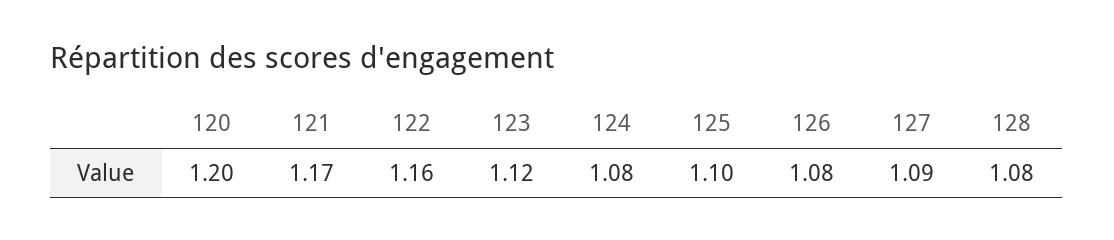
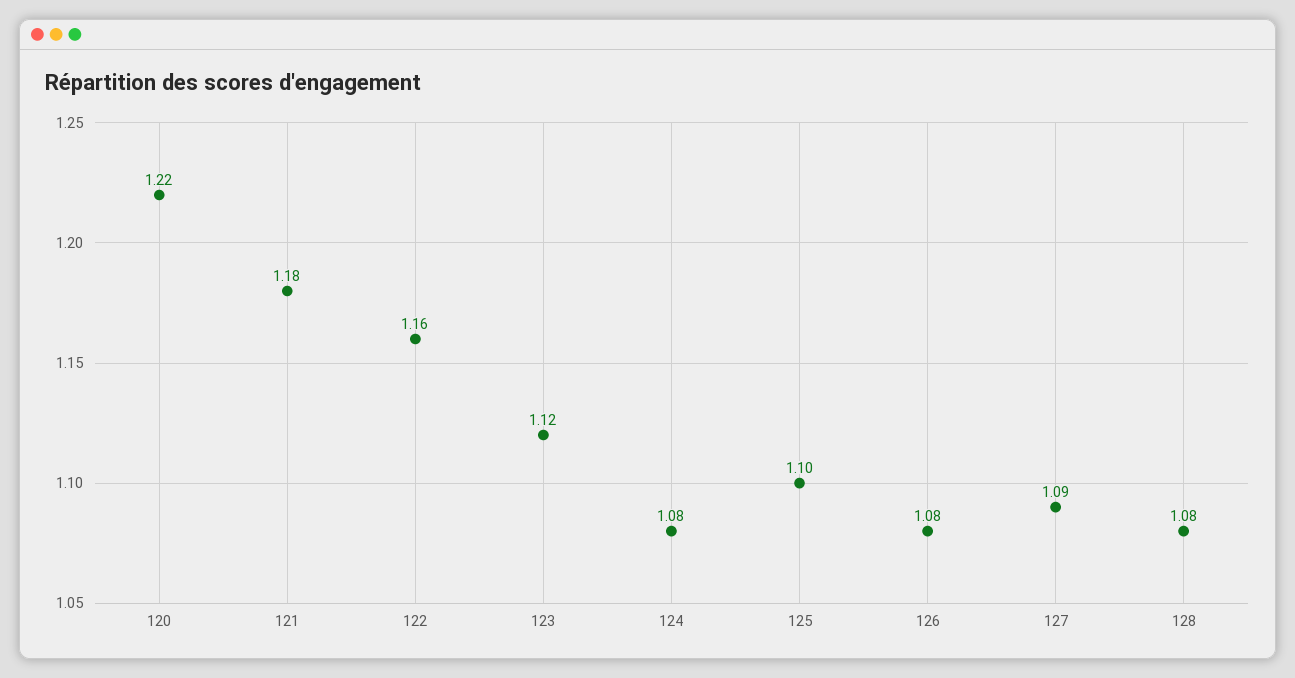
  {
-   "120": 1.2,
+   "120": 1.22,
-   "121": 1.17,
+   "121": 1.18,
    "122": 1.16,
    "123": 1.12,
    "124": 1.08,
    "125": 1.1,
    "126": 1.08,
    "127": 1.09,
    "128": 1.08
  }

